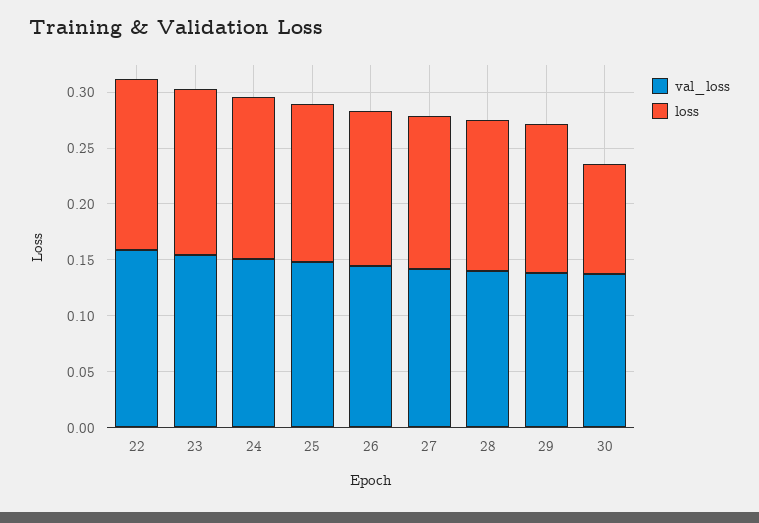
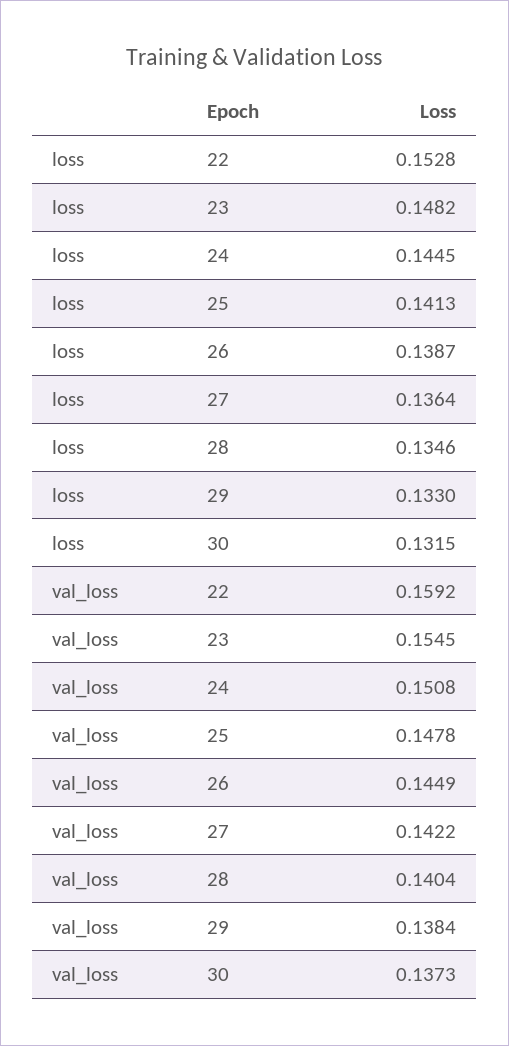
  {
    "val_loss": {
      "22": 0.1592,
      "23": 0.1545,
      "24": 0.1508,
      "25": 0.1478,
      "26": 0.1449,
      "27": 0.1422,
      "28": 0.1404,
      "29": 0.1384,
      "30": 0.1373
    },
    "loss": {
      "22": 0.1528,
      "23": 0.1482,
      "24": 0.1445,
      "25": 0.1413,
      "26": 0.1387,
      "27": 0.1364,
      "28": 0.1346,
      "29": 0.133,
-     "30": 0.1
+     "30": 0.1315
    }
  }

